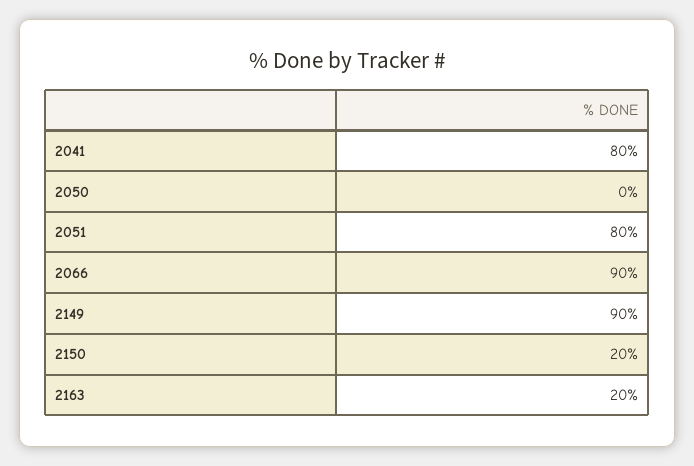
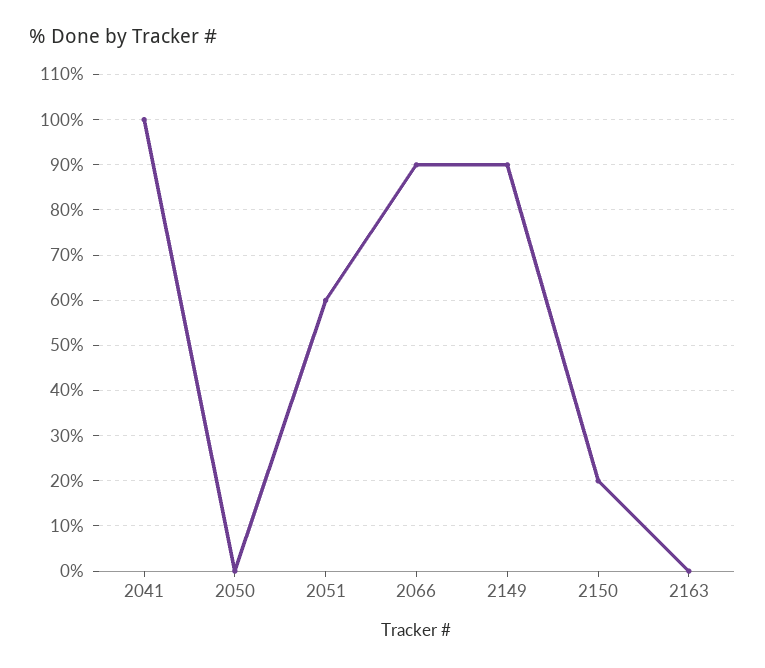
  {
-   "2041": 80,
+   "2041": 100,
    "2050": 0,
-   "2051": 80,
+   "2051": 60,
    "2066": 90,
    "2149": 90,
    "2150": 20,
-   "2163": 20
+   "2163": 0
  }

